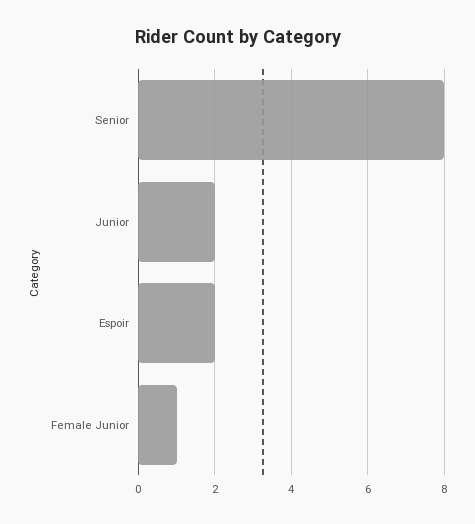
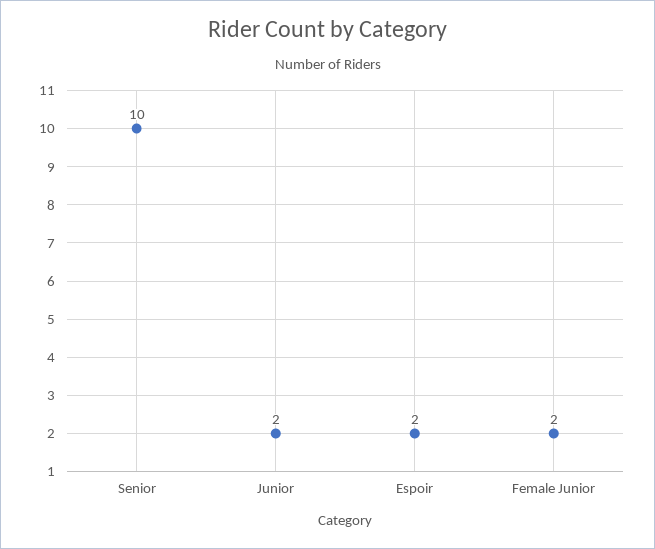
  {
-   "Senior": 8,
+   "Senior": 10,
    "Junior": 2,
    "Espoir": 2,
-   "Female Junior": 1
+   "Female Junior": 2
  }

